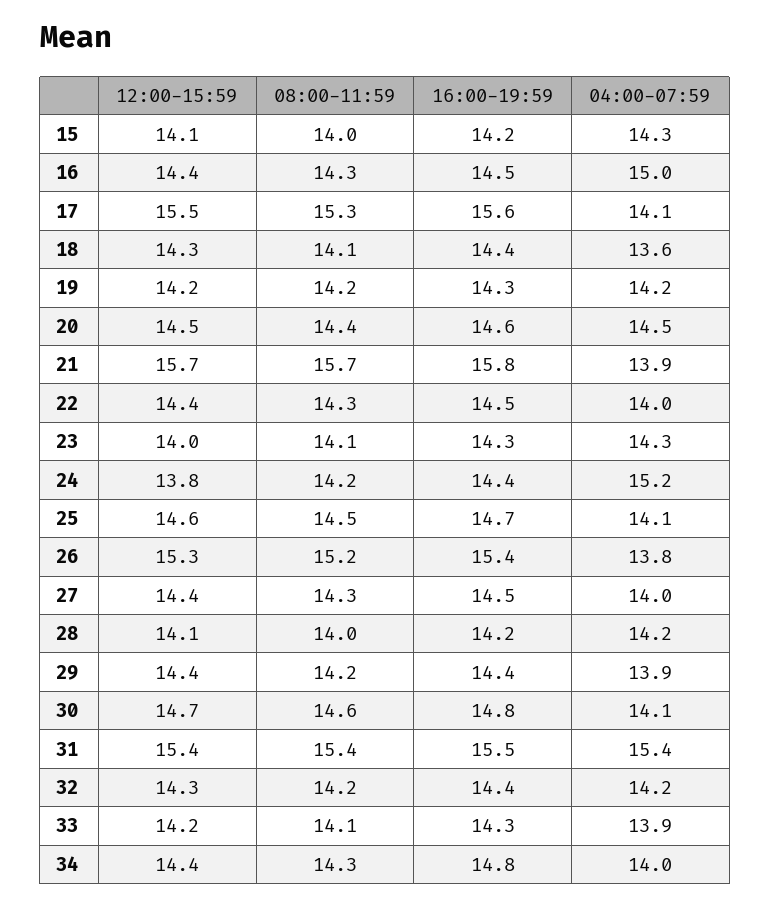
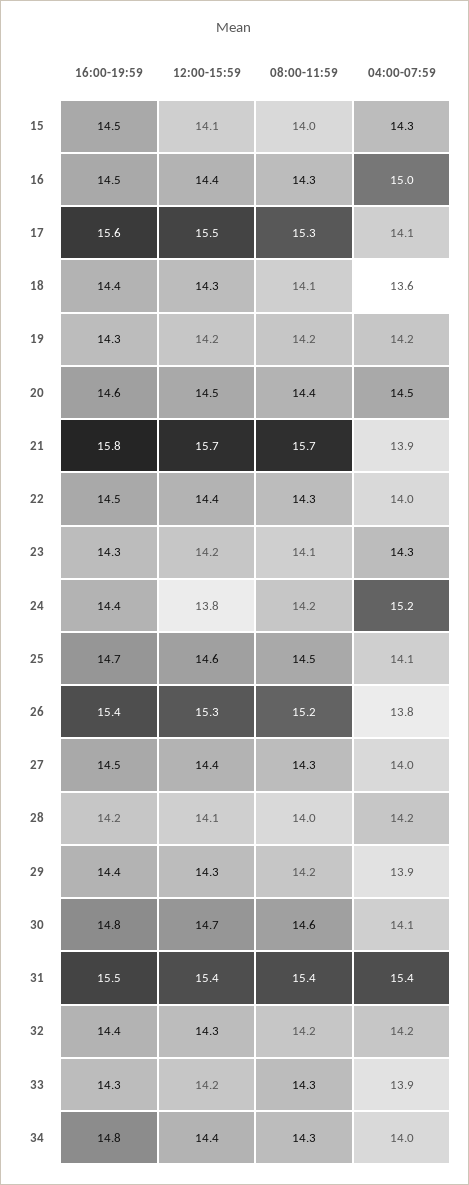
  {
    "12:00-15:59": {
      "15": 14.1,
      "16": 14.4,
      "17": 15.5,
      "18": 14.3,
      "19": 14.2,
      "20": 14.5,
      "21": 15.7,
      "22": 14.4,
-     "23": 14,
+     "23": 14.2,
      "24": 13.8,
      "25": 14.6,
      "26": 15.3,
      "27": 14.4,
      "28": 14.1,
-     "29": 14.4,
+     "29": 14.3,
      "30": 14.7,
      "31": 15.4,
      "32": 14.3,
      "33": 14.2,
      "34": 14.4
    },
    "08:00-11:59": {
      "15": 14,
      "16": 14.3,
      "17": 15.3,
      "18": 14.1,
      "19": 14.2,
      "20": 14.4,
      "21": 15.7,
      "22": 14.3,
      "23": 14.1,
      "24": 14.2,
      "25": 14.5,
      "26": 15.2,
      "27": 14.3,
      "28": 14,
      "29": 14.2,
      "30": 14.6,
      "31": 15.4,
      "32": 14.2,
-     "33": 14.1,
+     "33": 14.3,
      "34": 14.3
    },
    "16:00-19:59": {
-     "15": 14.2,
+     "15": 14.5,
      "16": 14.5,
      "17": 15.6,
      "18": 14.4,
      "19": 14.3,
      "20": 14.6,
      "21": 15.8,
      "22": 14.5,
      "23": 14.3,
      "24": 14.4,
      "25": 14.7,
      "26": 15.4,
      "27": 14.5,
      "28": 14.2,
      "29": 14.4,
      "30": 14.8,
      "31": 15.5,
      "32": 14.4,
      "33": 14.3,
      "34": 14.8
    },
    "04:00-07:59": {
      "15": 14.3,
      "16": 15,
      "17": 14.1,
      "18": 13.6,
      "19": 14.2,
      "20": 14.5,
      "21": 13.9,
      "22": 14,
      "23": 14.3,
      "24": 15.2,
      "25": 14.1,
      "26": 13.8,
      "27": 14,
      "28": 14.2,
      "29": 13.9,
      "30": 14.1,
      "31": 15.4,
      "32": 14.2,
      "33": 13.9,
      "34": 14
    }
  }

